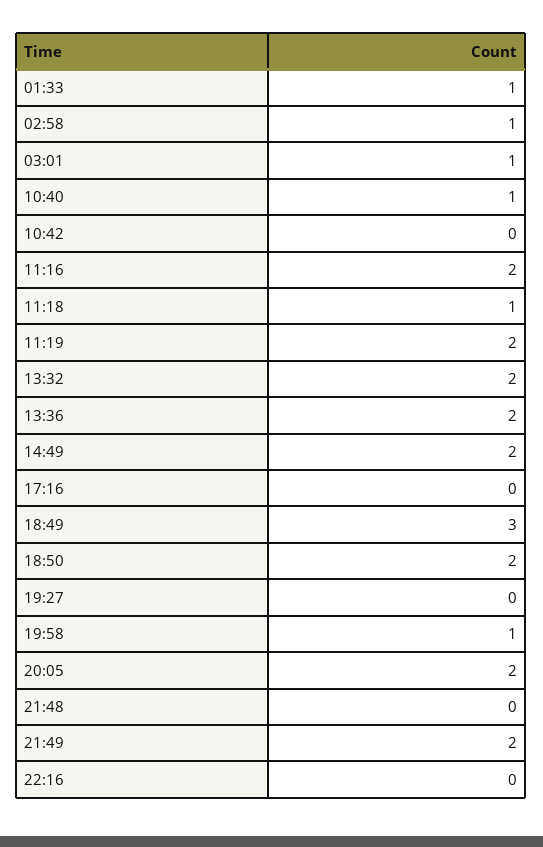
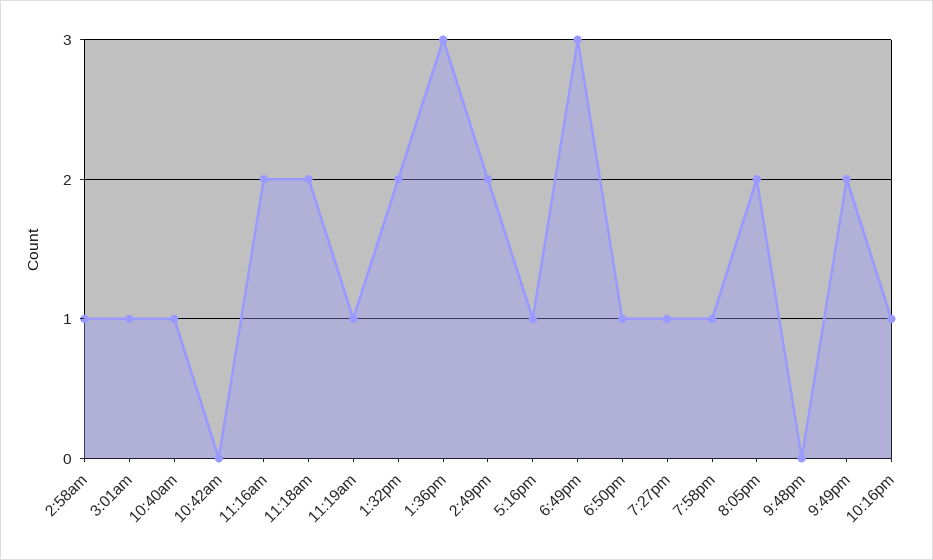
  {
-   "01:33": 1,
    "02:58": 1,
    "03:01": 1,
    "10:40": 1,
    "10:42": 0,
    "11:16": 2,
-   "11:18": 1,
+   "11:18": 2,
-   "11:19": 2,
+   "11:19": 1,
    "13:32": 2,
-   "13:36": 2,
+   "13:36": 3,
    "14:49": 2,
-   "17:16": 0,
+   "17:16": 1,
    "18:49": 3,
-   "18:50": 2,
+   "18:50": 1,
-   "19:27": 0,
+   "19:27": 1,
    "19:58": 1,
    "20:05": 2,
    "21:48": 0,
    "21:49": 2,
-   "22:16": 0
+   "22:16": 1
  }

